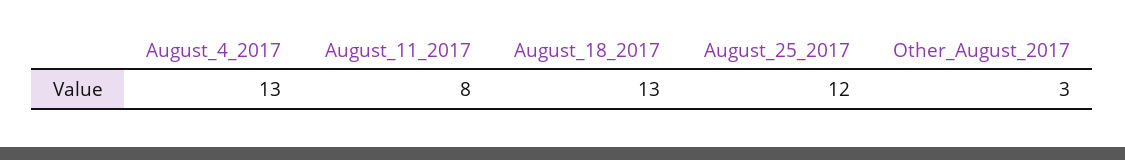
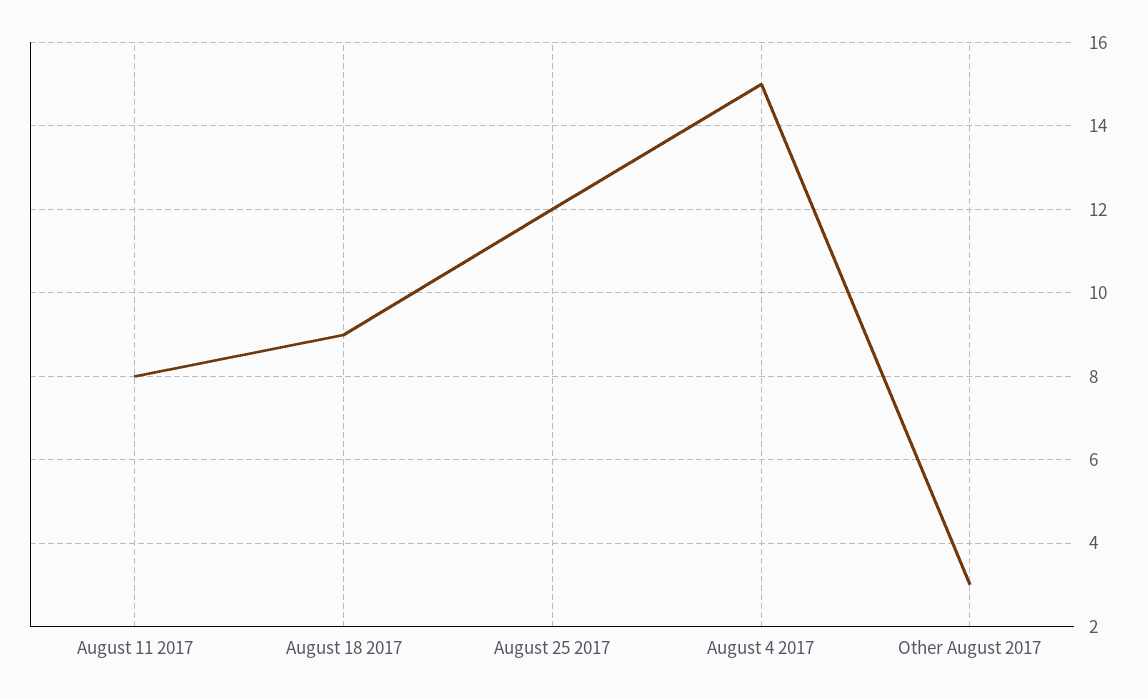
  {
-   "August_4_2017": 13,
+   "August_4_2017": 15,
    "August_11_2017": 8,
-   "August_18_2017": 13,
+   "August_18_2017": 9,
    "August_25_2017": 12,
    "Other_August_2017": 3
  }

